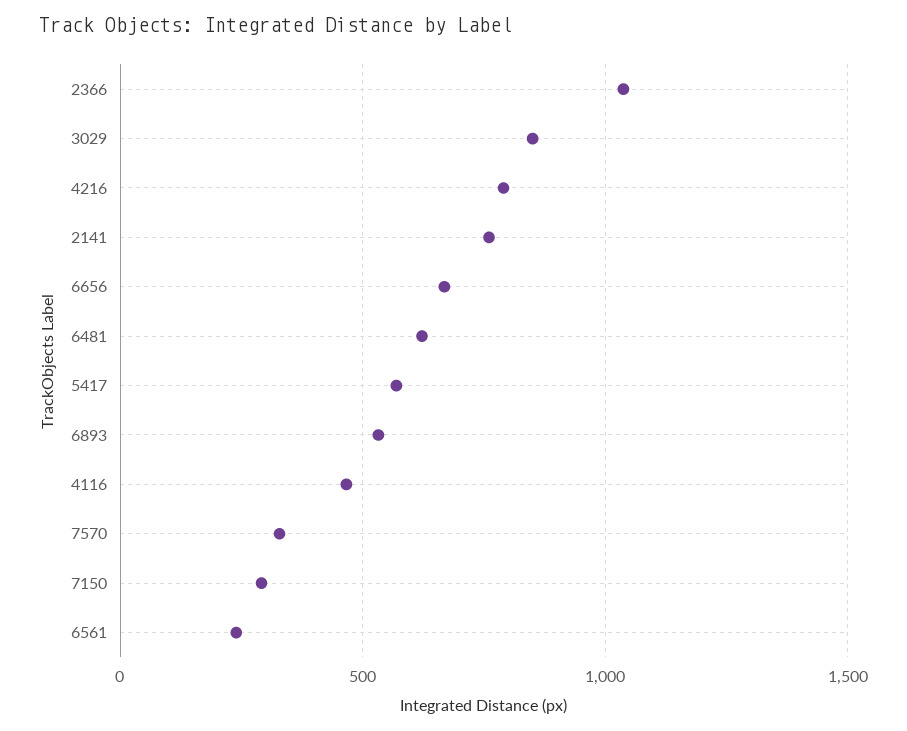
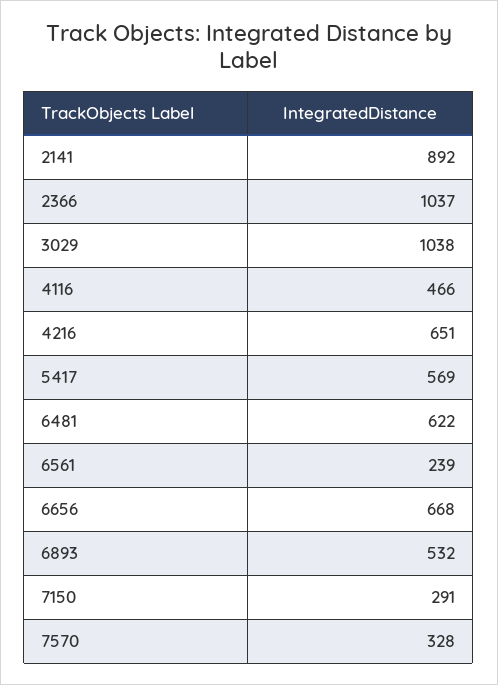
  {
    "2366": 1037,
-   "3029": 850,
+   "3029": 1038,
-   "4216": 800,
+   "4216": 651,
-   "2141": 750,
+   "2141": 892,
    "6656": 668,
    "6481": 622,
    "5417": 569,
    "6893": 532,
    "4116": 466,
    "7570": 328,
    "7150": 291,
    "6561": 239
  }

